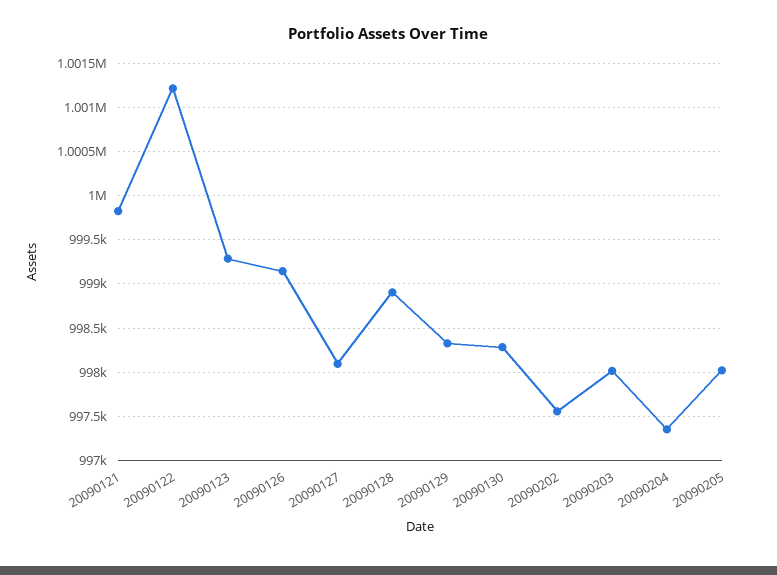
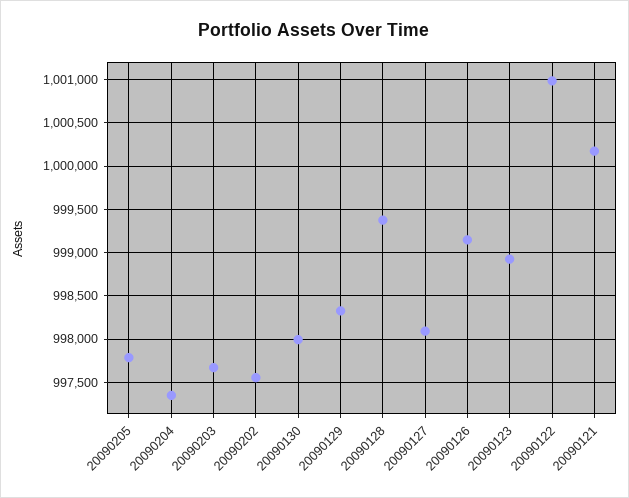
  {
-   "20090121": 999800,
+   "20090121": 1000200,
-   "20090122": 1001200,
+   "20090122": 1001000,
-   "20090123": 999300,
+   "20090123": 998900,
    "20090126": 999100,
    "20090127": 998100,
-   "20090128": 998900,
+   "20090128": 999400,
    "20090129": 998300,
-   "20090130": 998300,
+   "20090130": 998000,
    "20090202": 997600,
-   "20090203": 998000,
+   "20090203": 997700,
    "20090204": 997400,
-   "20090205": 998000
+   "20090205": 997800
  }

